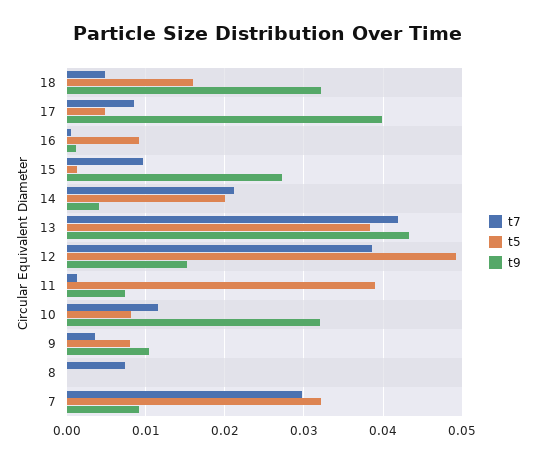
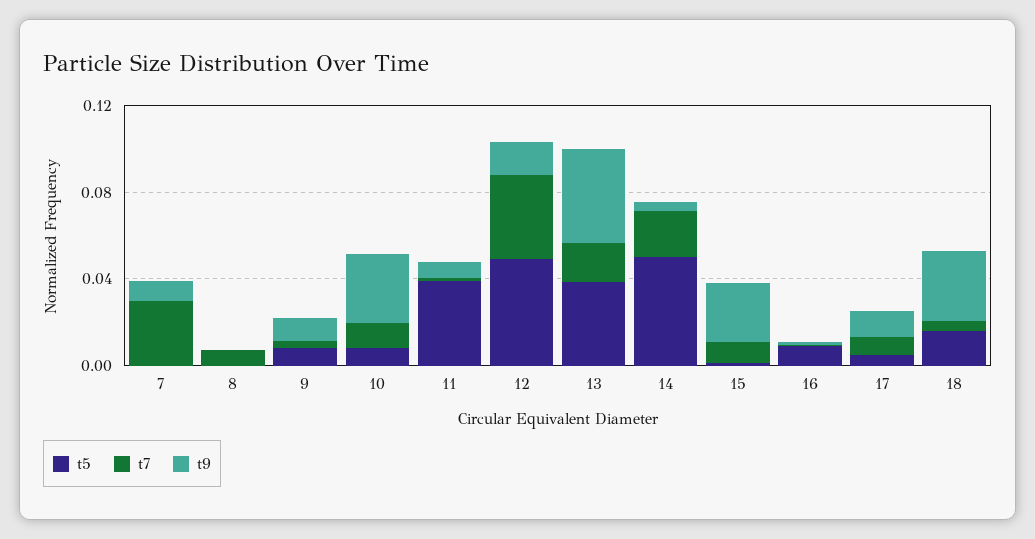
  {
    "t7": {
      "18": 0.005,
      "17": 0.009,
      "16": 0.001,
      "15": 0.01,
      "14": 0.021,
-     "13": 0.042,
+     "13": 0.02,
      "12": 0.039,
      "11": 0.001,
      "10": 0.012,
      "9": 0.004,
      "8": 0.007,
      "7": 0.03
    },
    "t5": {
      "18": 0.016,
      "17": 0.005,
      "16": 0.009,
      "15": 0.001,
-     "14": 0.02,
+     "14": 0.05,
      "13": 0.038,
      "12": 0.049,
      "11": 0.039,
      "10": 0.008,
      "9": 0.008,
      "8": 0,
-     "7": 0.032
+     "7": 0
    },
    "t9": {
      "18": 0.032,
-     "17": 0.04,
+     "17": 0.01,
      "16": 0.001,
      "15": 0.027,
      "14": 0.004,
      "13": 0.043,
      "12": 0.015,
      "11": 0.007,
      "10": 0.032,
      "9": 0.01,
      "8": 0,
      "7": 0.009
    }
  }

